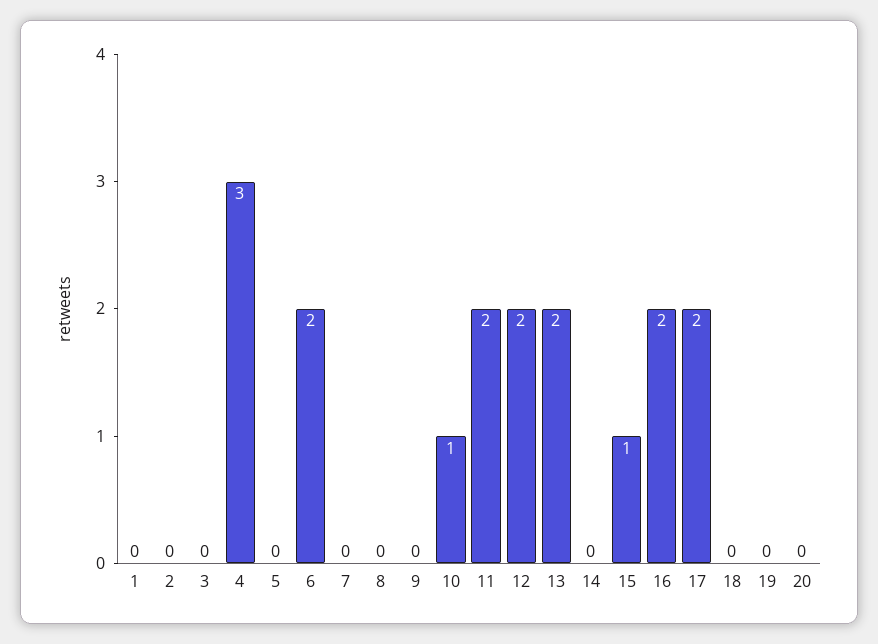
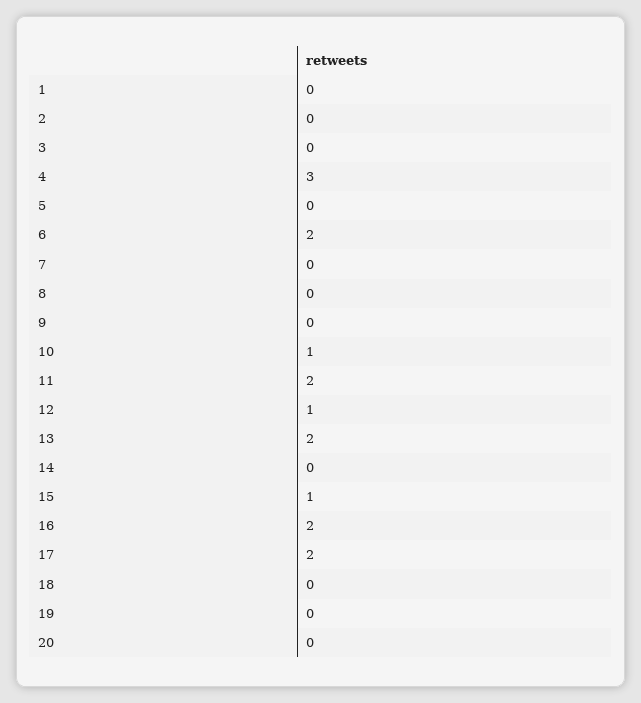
  {
    "1": 0,
    "2": 0,
    "3": 0,
    "4": 3,
    "5": 0,
    "6": 2,
    "7": 0,
    "8": 0,
    "9": 0,
    "10": 1,
    "11": 2,
-   "12": 2,
+   "12": 1,
    "13": 2,
    "14": 0,
    "15": 1,
    "16": 2,
    "17": 2,
    "18": 0,
    "19": 0,
    "20": 0
  }

